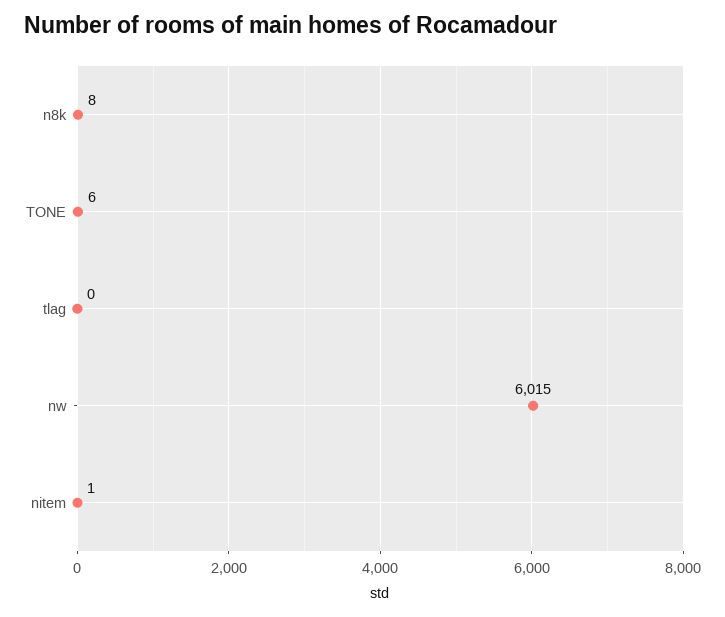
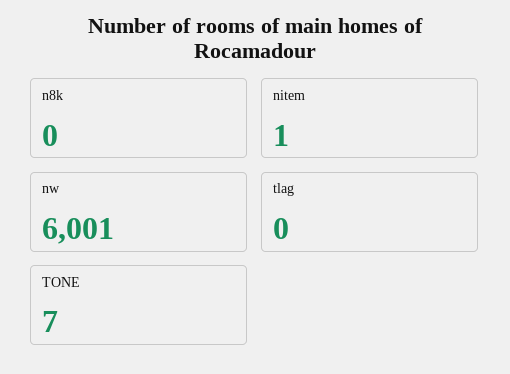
  {
-   "n8k": 8,
+   "n8k": 0,
-   "TONE": 6,
+   "TONE": 7,
    "tlag": 0,
-   "nw": 6015,
+   "nw": 6001,
    "nitem": 1
  }

